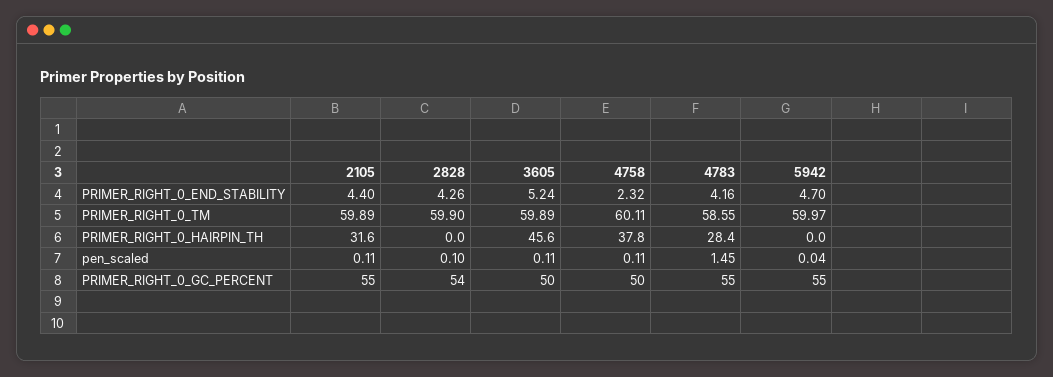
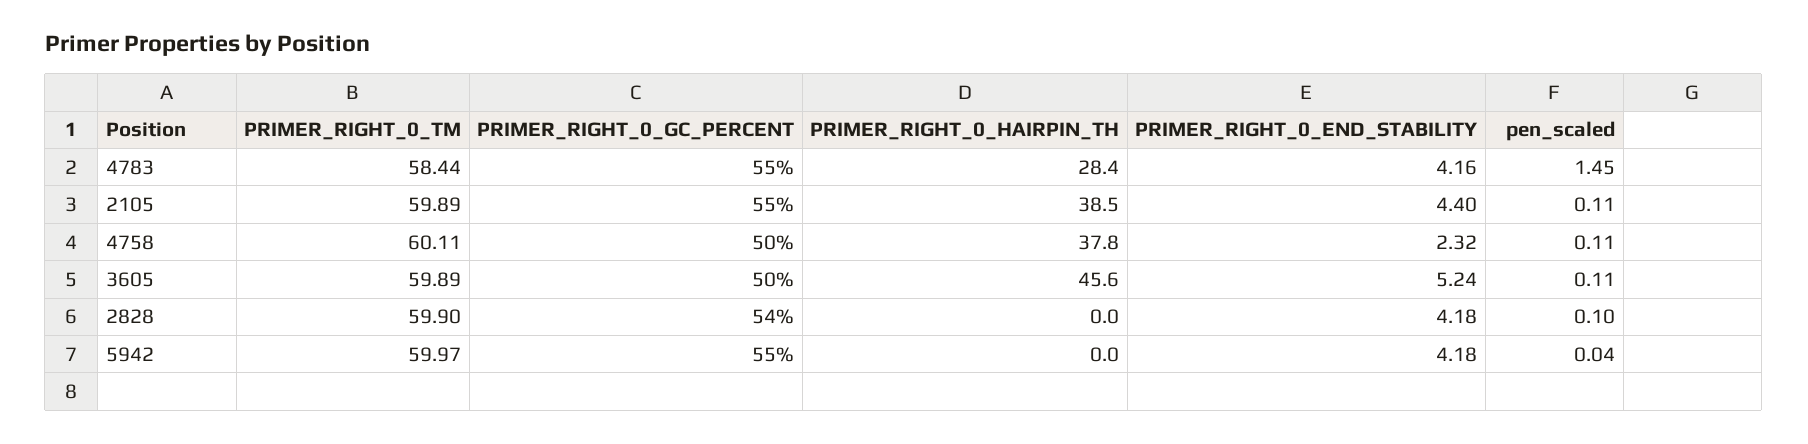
  {
    "2105": {
      "PRIMER_RIGHT_0_END_STABILITY": 4.4,
      "PRIMER_RIGHT_0_TM": 59.89,
-     "PRIMER_RIGHT_0_HAIRPIN_TH": 31.6,
+     "PRIMER_RIGHT_0_HAIRPIN_TH": 38.5,
      "pen_scaled": 0.11,
      "PRIMER_RIGHT_0_GC_PERCENT": 55
    },
    "2828": {
-     "PRIMER_RIGHT_0_END_STABILITY": 4.26,
+     "PRIMER_RIGHT_0_END_STABILITY": 4.18,
      "PRIMER_RIGHT_0_TM": 59.9,
      "PRIMER_RIGHT_0_HAIRPIN_TH": 0,
      "pen_scaled": 0.1,
      "PRIMER_RIGHT_0_GC_PERCENT": 54
    },
    "3605": {
      "PRIMER_RIGHT_0_END_STABILITY": 5.24,
      "PRIMER_RIGHT_0_TM": 59.89,
      "PRIMER_RIGHT_0_HAIRPIN_TH": 45.6,
      "pen_scaled": 0.11,
      "PRIMER_RIGHT_0_GC_PERCENT": 50
    },
    "4758": {
      "PRIMER_RIGHT_0_END_STABILITY": 2.32,
      "PRIMER_RIGHT_0_TM": 60.11,
      "PRIMER_RIGHT_0_HAIRPIN_TH": 37.8,
      "pen_scaled": 0.11,
      "PRIMER_RIGHT_0_GC_PERCENT": 50
    },
    "4783": {
      "PRIMER_RIGHT_0_END_STABILITY": 4.16,
-     "PRIMER_RIGHT_0_TM": 58.55,
+     "PRIMER_RIGHT_0_TM": 58.44,
      "PRIMER_RIGHT_0_HAIRPIN_TH": 28.4,
      "pen_scaled": 1.45,
      "PRIMER_RIGHT_0_GC_PERCENT": 55
    },
    "5942": {
-     "PRIMER_RIGHT_0_END_STABILITY": 4.7,
+     "PRIMER_RIGHT_0_END_STABILITY": 4.18,
      "PRIMER_RIGHT_0_TM": 59.97,
      "PRIMER_RIGHT_0_HAIRPIN_TH": 0,
      "pen_scaled": 0.04,
      "PRIMER_RIGHT_0_GC_PERCENT": 55
    }
  }

